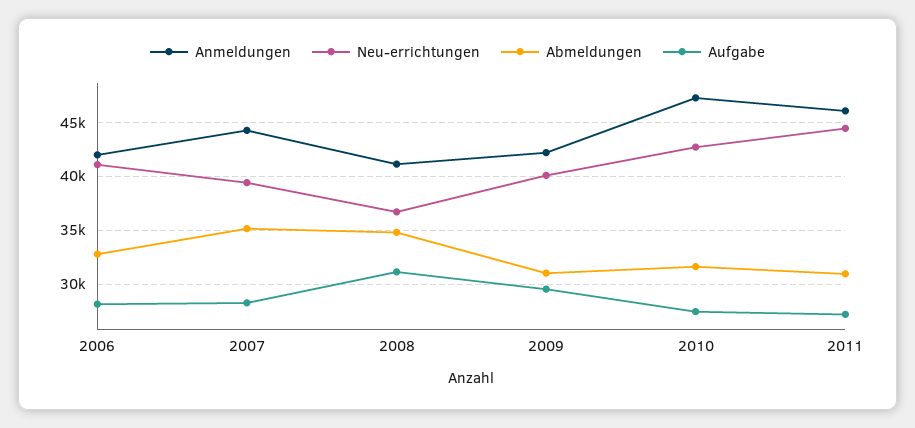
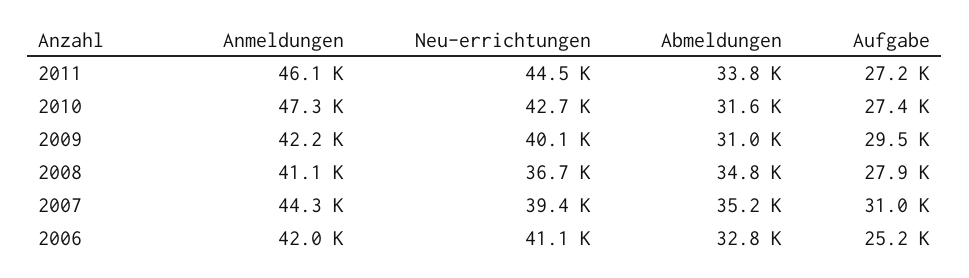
  {
    "Anmeldungen": {
      "2006": 42000,
      "2007": 44300,
      "2008": 41100,
      "2009": 42200,
      "2010": 47300,
      "2011": 46100
    },
    "Neu-errichtungen": {
      "2006": 41100,
      "2007": 39400,
      "2008": 36700,
      "2009": 40100,
      "2010": 42700,
      "2011": 44500
    },
    "Abmeldungen": {
      "2006": 32800,
      "2007": 35200,
      "2008": 34800,
      "2009": 31000,
      "2010": 31600,
-     "2011": 31000
+     "2011": 33800
    },
    "Aufgabe": {
-     "2006": 28000,
+     "2006": 25200,
-     "2007": 28000,
+     "2007": 31000,
-     "2008": 31000,
+     "2008": 27900,
      "2009": 29500,
      "2010": 27400,
      "2011": 27200
    }
  }

